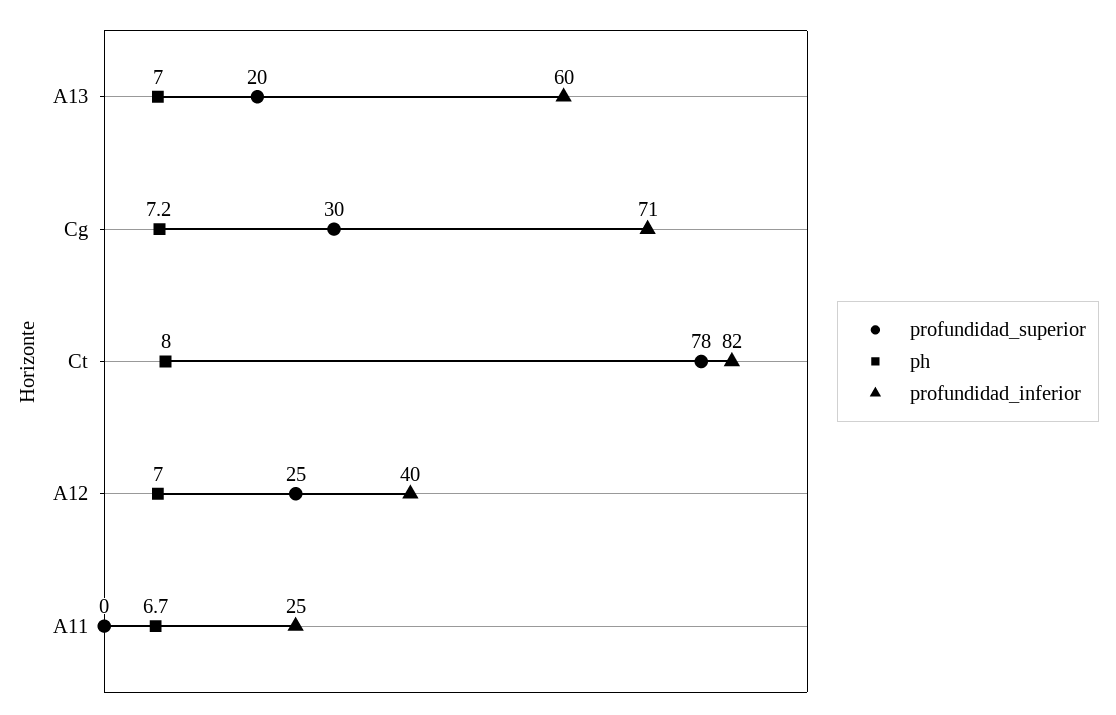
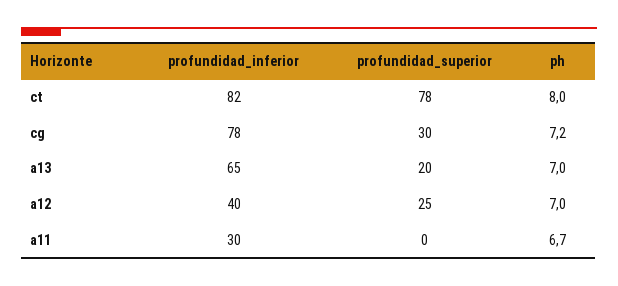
  {
    "profundidad_superior": {
      "A13": 20,
      "Cg": 30,
      "Ct": 78,
      "A12": 25,
      "A11": 0
    },
    "ph": {
      "A13": 7,
      "Cg": 7.2,
      "Ct": 8,
      "A12": 7,
      "A11": 6.7
    },
    "profundidad_inferior": {
-     "A13": 60,
+     "A13": 65,
-     "Cg": 71,
+     "Cg": 78,
      "Ct": 82,
      "A12": 40,
-     "A11": 25
+     "A11": 30
    }
  }

